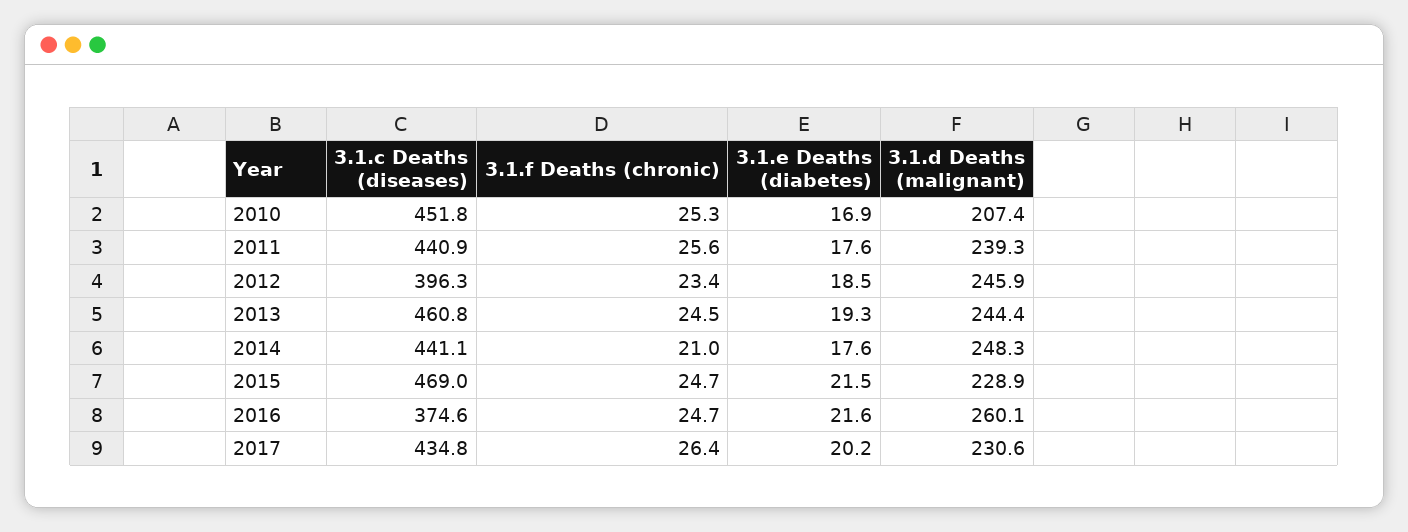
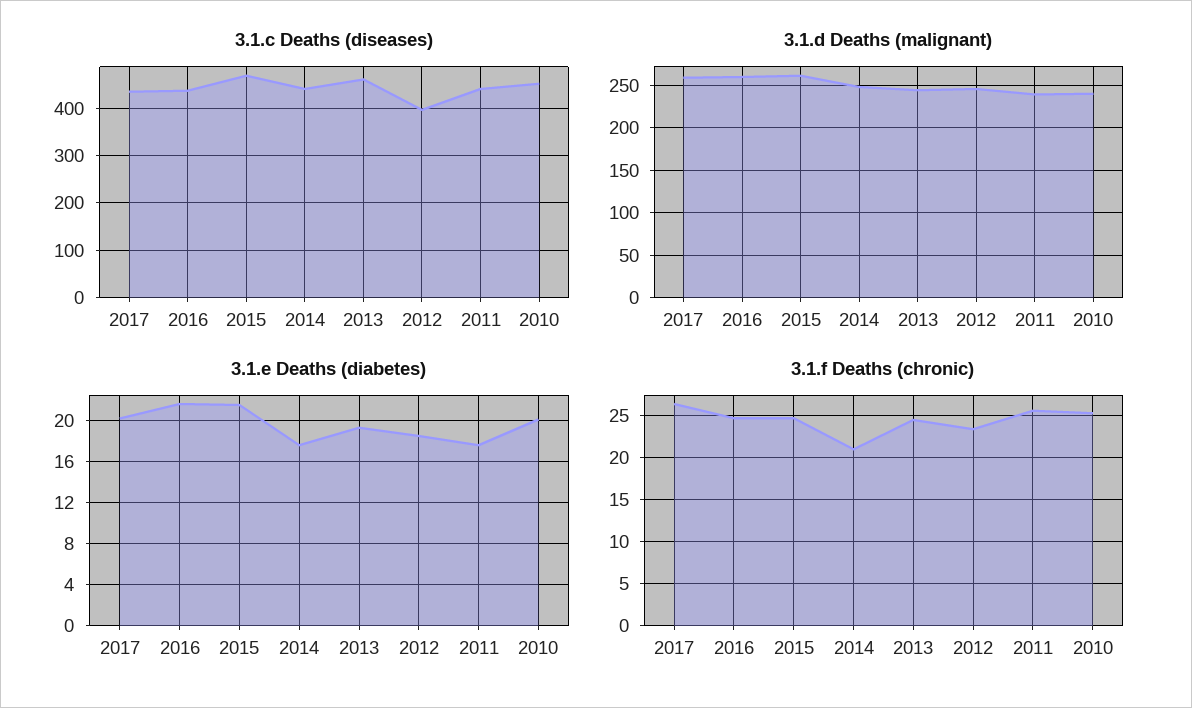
  {
    "3.1.c Deaths (diseases)": {
      "2010": 451.8,
      "2011": 440.9,
      "2012": 396.3,
      "2013": 460.8,
      "2014": 441.1,
      "2015": 469,
-     "2016": 374.6,
+     "2016": 440,
      "2017": 434.8
    },
    "3.1.f Deaths (chronic)": {
      "2010": 25.3,
      "2011": 25.6,
      "2012": 23.4,
      "2013": 24.5,
      "2014": 21,
      "2015": 24.7,
      "2016": 24.7,
      "2017": 26.4
    },
    "3.1.e Deaths (diabetes)": {
-     "2010": 16.9,
+     "2010": 20,
      "2011": 17.6,
      "2012": 18.5,
      "2013": 19.3,
      "2014": 17.6,
      "2015": 21.5,
      "2016": 21.6,
      "2017": 20.2
    },
    "3.1.d Deaths (malignant)": {
-     "2010": 207.4,
+     "2010": 240,
      "2011": 239.3,
      "2012": 245.9,
      "2013": 244.4,
      "2014": 248.3,
-     "2015": 228.9,
+     "2015": 260,
      "2016": 260.1,
-     "2017": 230.6
+     "2017": 260
    }
  }

